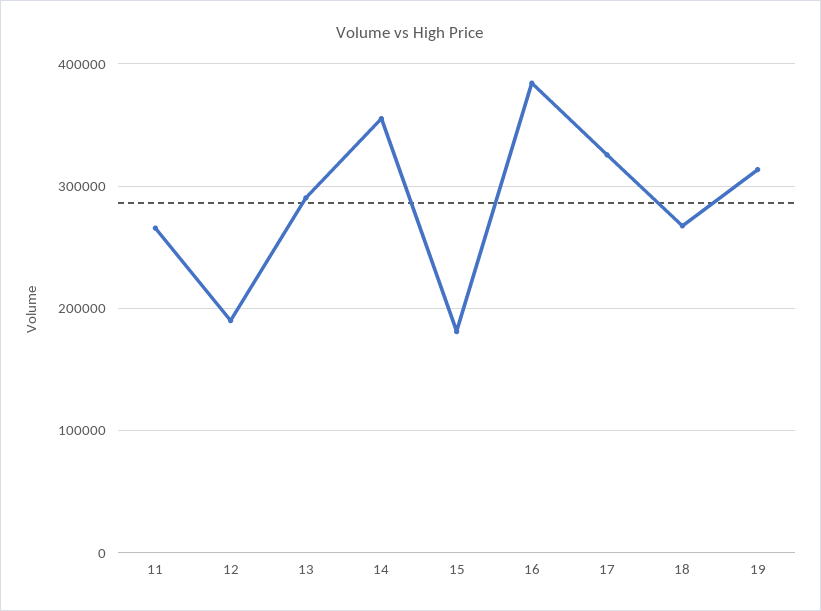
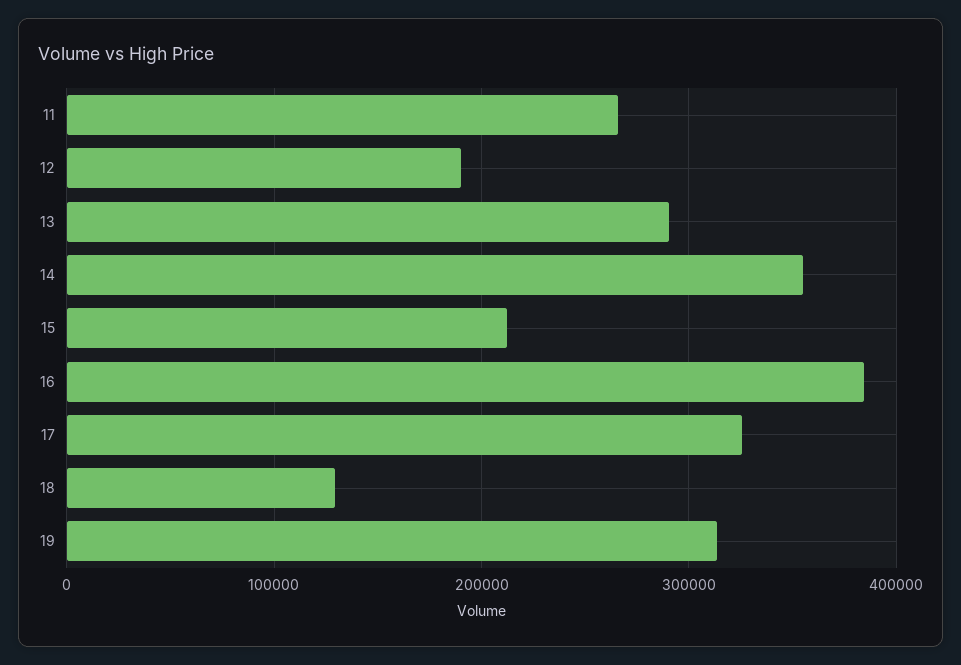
  {
    "11": 270000,
    "12": 190000,
    "13": 290000,
    "14": 360000,
-   "15": 180000,
+   "15": 210000,
    "16": 380000,
    "17": 330000,
-   "18": 270000,
+   "18": 130000,
    "19": 310000
  }

